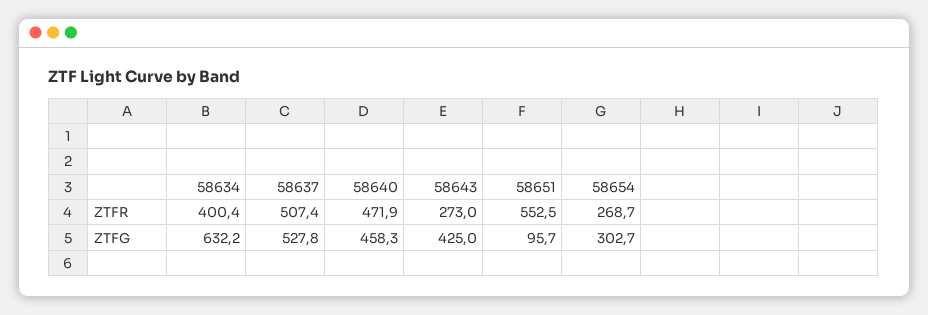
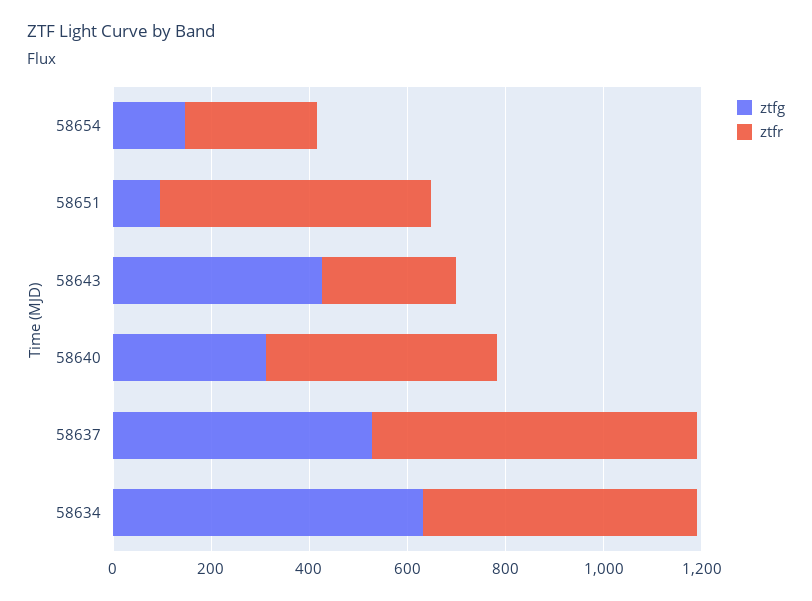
  {
    "ZTFR": {
-     "58634": 400.4,
+     "58634": 550,
-     "58637": 507.4,
+     "58637": 650,
      "58640": 471.9,
      "58643": 273,
      "58651": 552.5,
      "58654": 268.7
    },
    "ZTFG": {
      "58634": 632.2,
      "58637": 527.8,
-     "58640": 458.3,
+     "58640": 300,
      "58643": 425,
      "58651": 95.7,
-     "58654": 302.7
+     "58654": 150
    }
  }

